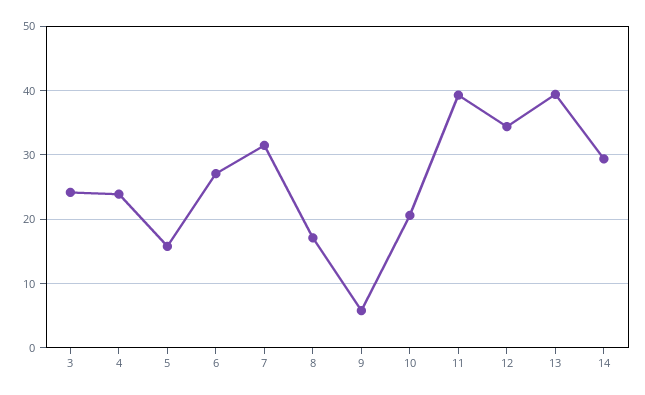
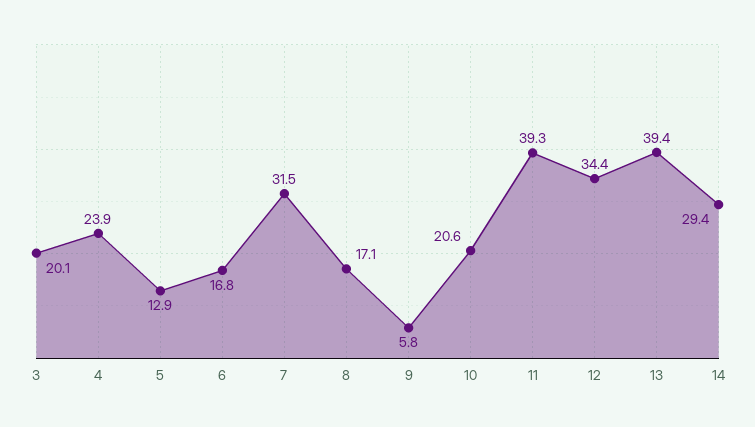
  {
-   "3": 24,
+   "3": 20.1,
    "4": 23.9,
-   "5": 16,
+   "5": 12.9,
-   "6": 27,
+   "6": 16.8,
    "7": 31.5,
    "8": 17.1,
    "9": 5.8,
    "10": 20.6,
    "11": 39.3,
    "12": 34.4,
    "13": 39.4,
    "14": 29.4
  }

